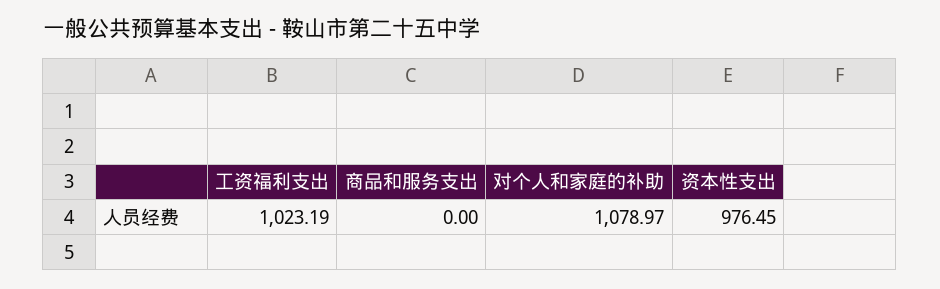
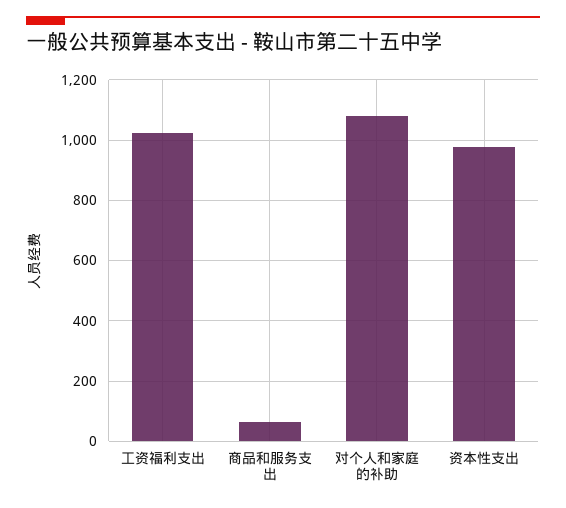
  {
    "工资福利支出": 1023.19,
-   "商品和服务支出": 0,
+   "商品和服务支出": 60,
    "对个人和家庭的补助": 1078.97,
    "资本性支出": 976.45
  }

